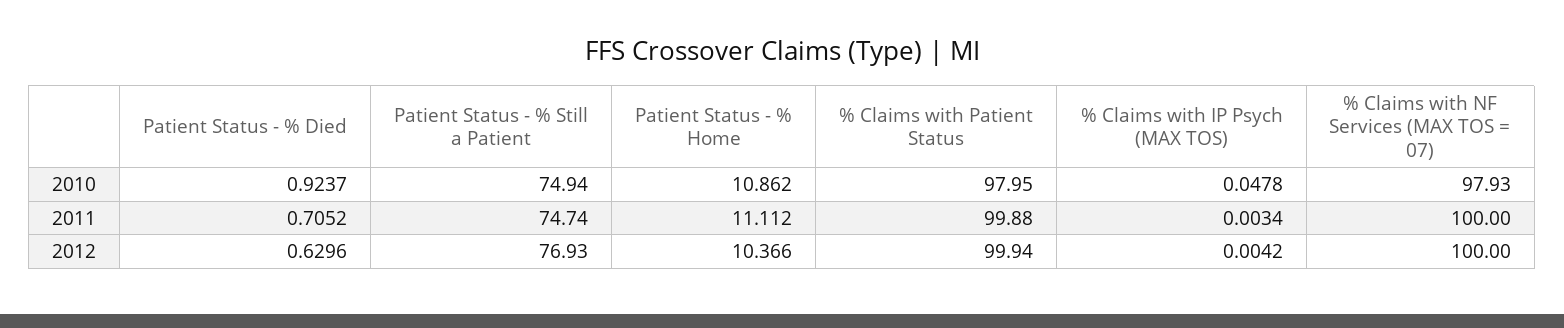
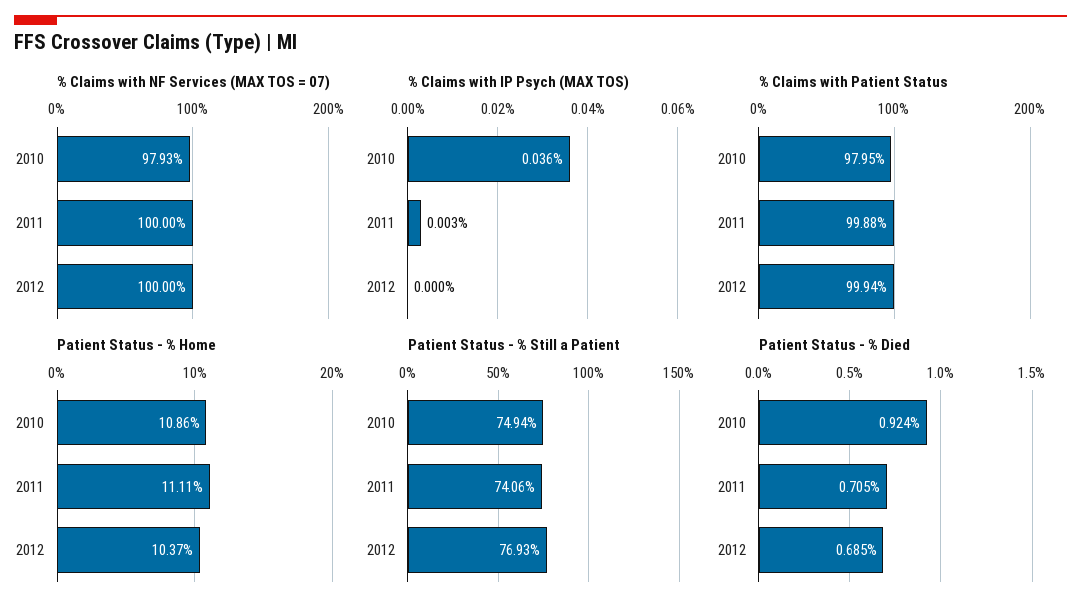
  {
    "Patient Status - % Died": {
      "2010": 0.9237,
      "2011": 0.7052,
-     "2012": 0.6296
+     "2012": 0.685
    },
    "Patient Status - % Still a Patient": {
      "2010": 74.94,
-     "2011": 74.74,
+     "2011": 74.06,
      "2012": 76.93
    },
    "Patient Status - % Home": {
      "2010": 10.862,
      "2011": 11.112,
      "2012": 10.366
    },
    "% Claims with Patient Status": {
      "2010": 97.95,
      "2011": 99.88,
      "2012": 99.94
    },
    "% Claims with IP Psych (MAX TOS)": {
-     "2010": 0.0478,
+     "2010": 0.036,
      "2011": 0.0034,
-     "2012": 0.0042
+     "2012": 0
    },
    "% Claims with NF Services (MAX TOS = 07)": {
      "2010": 97.93,
      "2011": 100,
      "2012": 100
    }
  }

